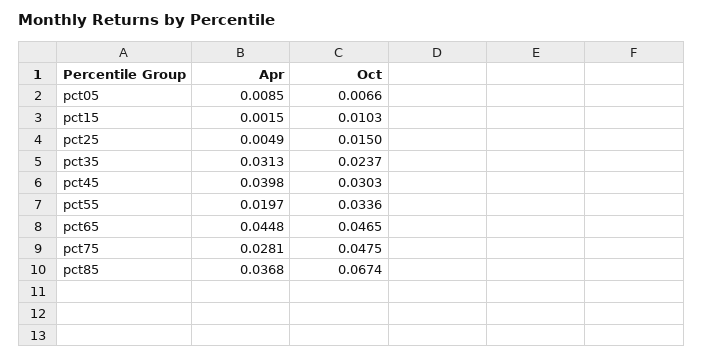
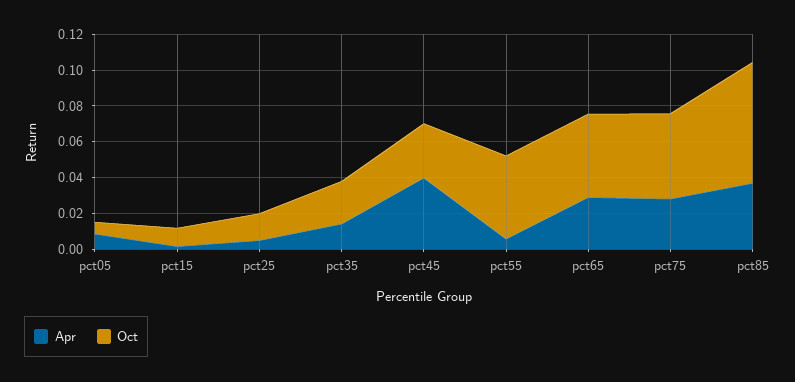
  {
    "Apr": {
      "pct05": 0.0085,
      "pct15": 0.0015,
      "pct25": 0.0049,
-     "pct35": 0.0313,
+     "pct35": 0.015,
      "pct45": 0.0398,
-     "pct55": 0.0197,
+     "pct55": 0.005,
-     "pct65": 0.0448,
+     "pct65": 0.03,
      "pct75": 0.0281,
      "pct85": 0.0368
    },
    "Oct": {
      "pct05": 0.0066,
      "pct15": 0.0103,
      "pct25": 0.015,
      "pct35": 0.0237,
      "pct45": 0.0303,
-     "pct55": 0.0336,
+     "pct55": 0.045,
      "pct65": 0.0465,
      "pct75": 0.0475,
      "pct85": 0.0674
    }
  }

